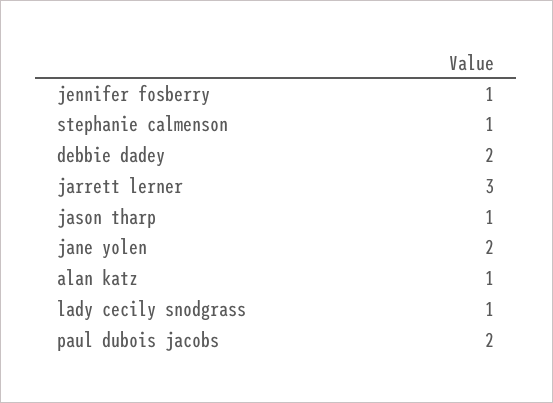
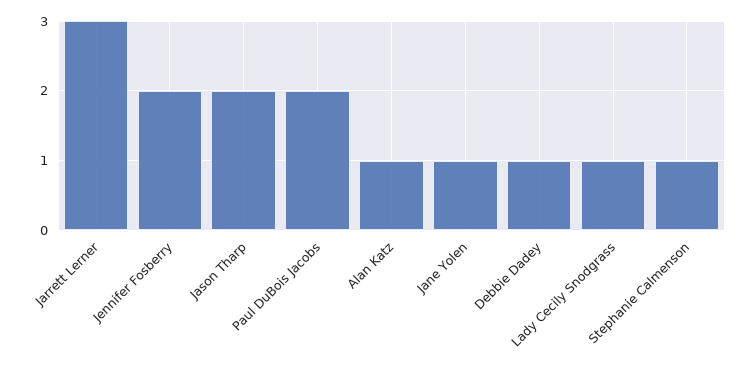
  {
-   "jennifer fosberry": 1,
+   "jennifer fosberry": 2,
    "stephanie calmenson": 1,
-   "debbie dadey": 2,
+   "debbie dadey": 1,
    "jarrett lerner": 3,
-   "jason tharp": 1,
+   "jason tharp": 2,
-   "jane yolen": 2,
+   "jane yolen": 1,
    "alan katz": 1,
    "lady cecily snodgrass": 1,
    "paul dubois jacobs": 2
  }

